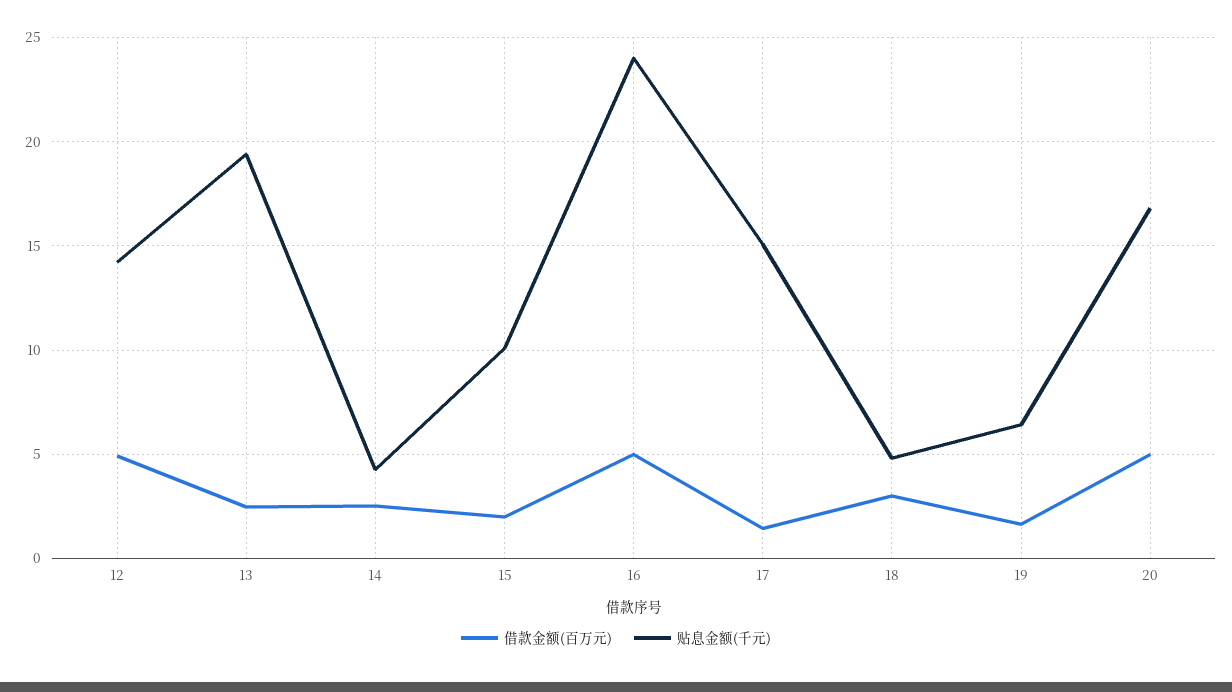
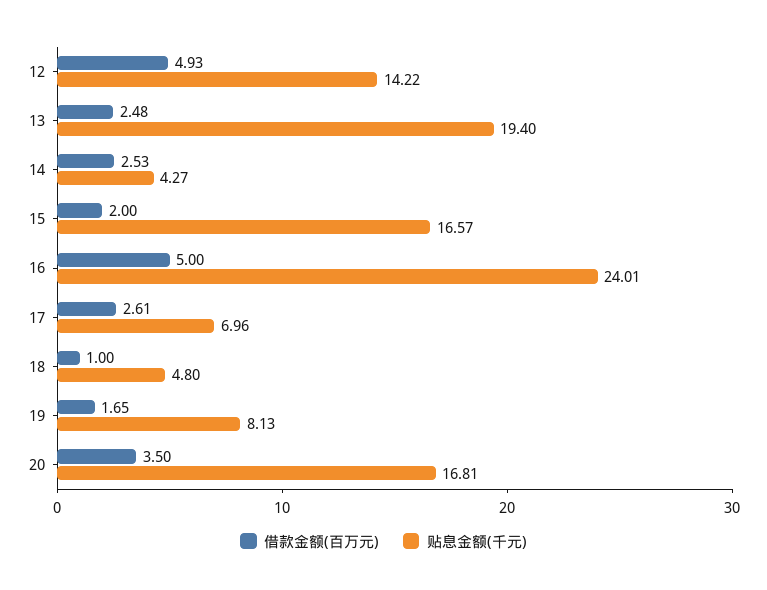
  {
    "借款金额(百万元)": {
      "12": 4.93,
      "13": 2.48,
      "14": 2.53,
      "15": 2,
      "16": 5,
-     "17": 1.5,
+     "17": 2.61,
-     "18": 3,
+     "18": 1,
      "19": 1.65,
-     "20": 5
+     "20": 3.5
    },
    "贴息金额(千元)": {
      "12": 14.22,
      "13": 19.4,
      "14": 4.27,
-     "15": 10,
+     "15": 16.57,
      "16": 24.01,
-     "17": 15,
+     "17": 6.96,
      "18": 4.8,
-     "19": 6.5,
+     "19": 8.13,
      "20": 16.81
    }
  }

